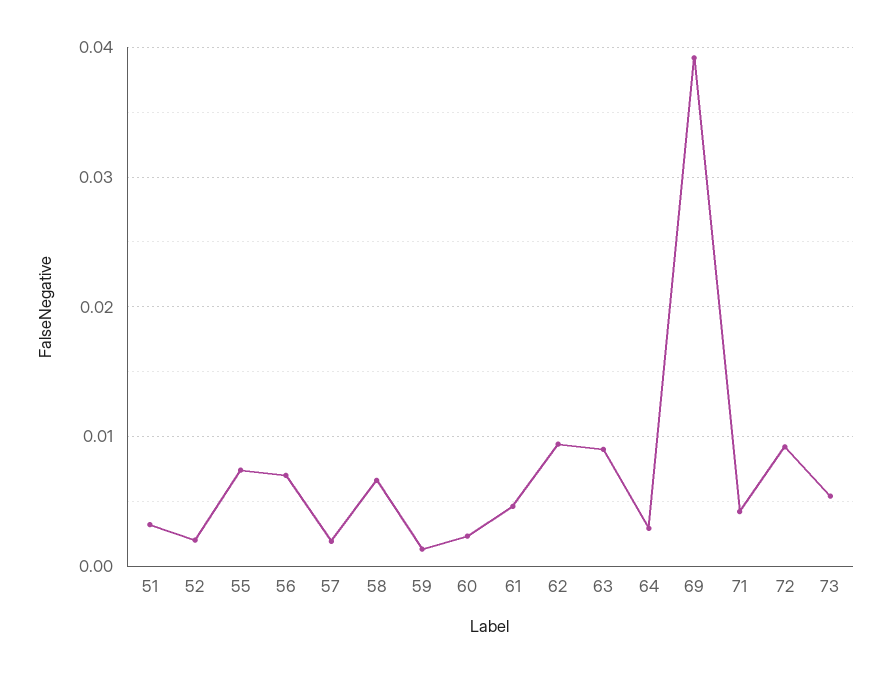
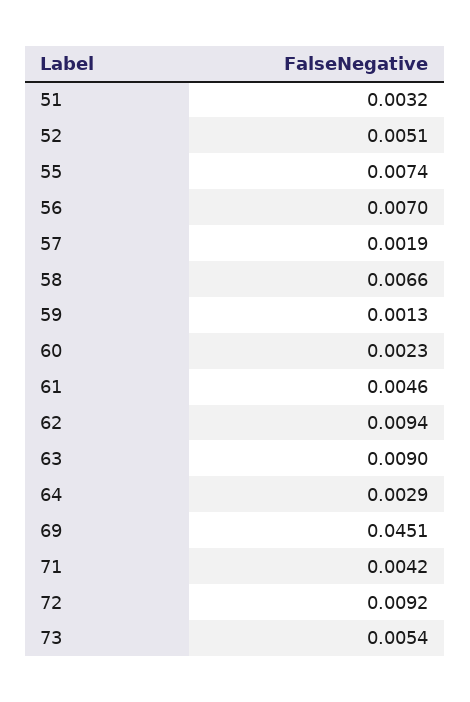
  {
    "51": 0.0032,
-   "52": 0.002,
+   "52": 0.0051,
    "55": 0.0074,
    "56": 0.007,
    "57": 0.0019,
    "58": 0.0066,
    "59": 0.0013,
    "60": 0.0023,
    "61": 0.0046,
    "62": 0.0094,
    "63": 0.009,
    "64": 0.0029,
-   "69": 0.039,
+   "69": 0.0451,
    "71": 0.0042,
    "72": 0.0092,
    "73": 0.0054
  }

